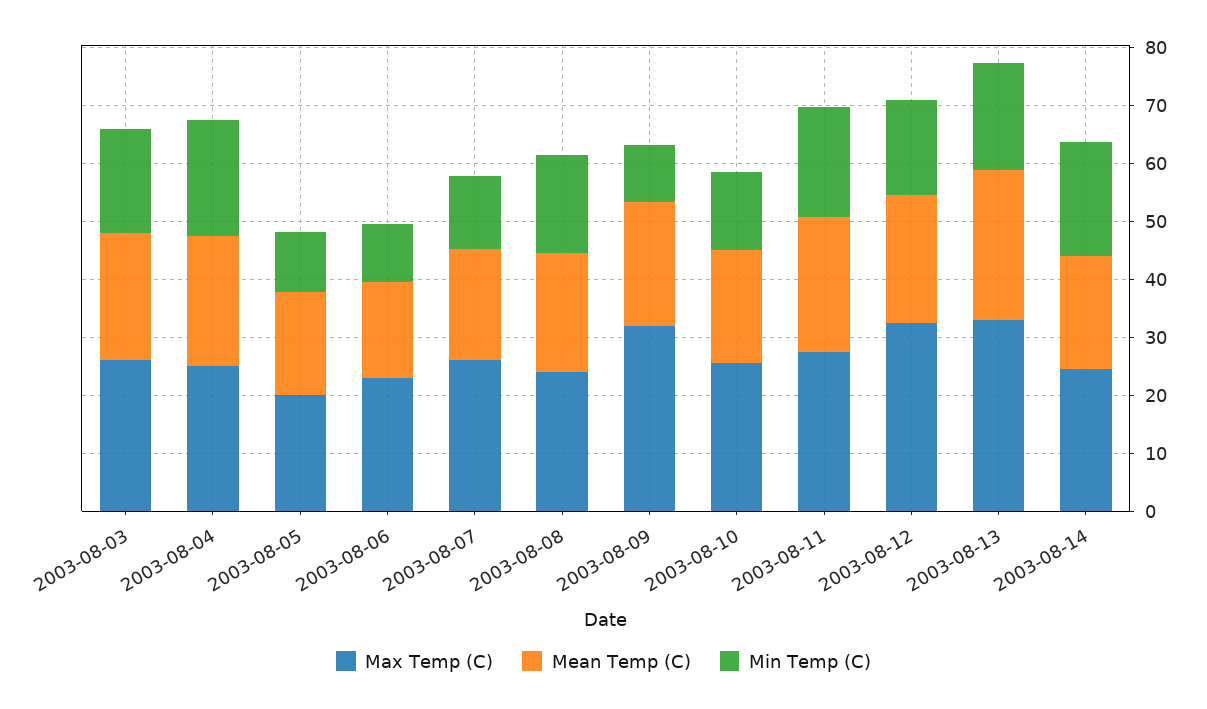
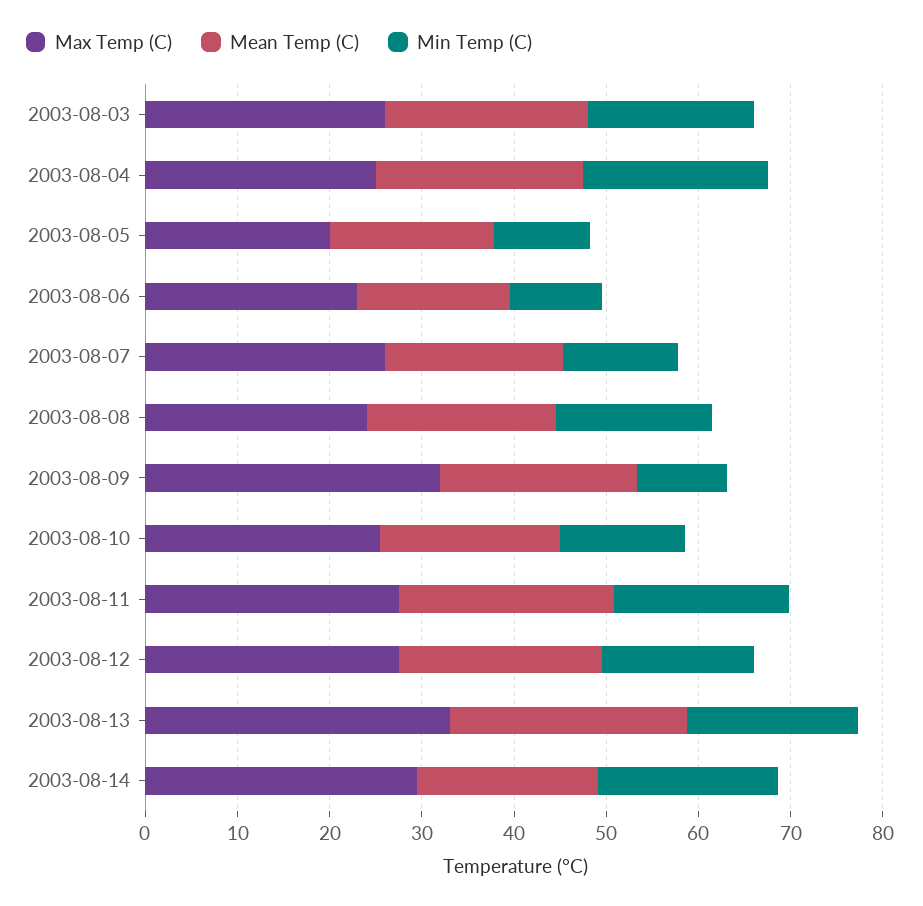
  {
    "Max Temp (C)": {
      "2003-08-03": 26,
      "2003-08-04": 26,
      "2003-08-05": 20,
      "2003-08-06": 24,
      "2003-08-07": 26,
      "2003-08-08": 24,
      "2003-08-09": 32,
      "2003-08-10": 26,
      "2003-08-11": 28,
-     "2003-08-12": 32,
+     "2003-08-12": 28,
      "2003-08-13": 34,
-     "2003-08-14": 24
+     "2003-08-14": 30
    },
    "Mean Temp (C)": {
      "2003-08-03": 22,
      "2003-08-04": 22,
      "2003-08-05": 18,
      "2003-08-06": 16,
      "2003-08-07": 20,
      "2003-08-08": 20,
      "2003-08-09": 22,
      "2003-08-10": 20,
      "2003-08-11": 24,
      "2003-08-12": 22,
      "2003-08-13": 26,
      "2003-08-14": 20
    },
    "Min Temp (C)": {
      "2003-08-03": 18,
      "2003-08-04": 20,
      "2003-08-05": 10,
      "2003-08-06": 10,
      "2003-08-07": 12,
      "2003-08-08": 18,
      "2003-08-09": 10,
      "2003-08-10": 14,
      "2003-08-11": 20,
      "2003-08-12": 16,
      "2003-08-13": 18,
      "2003-08-14": 20
    }
  }

